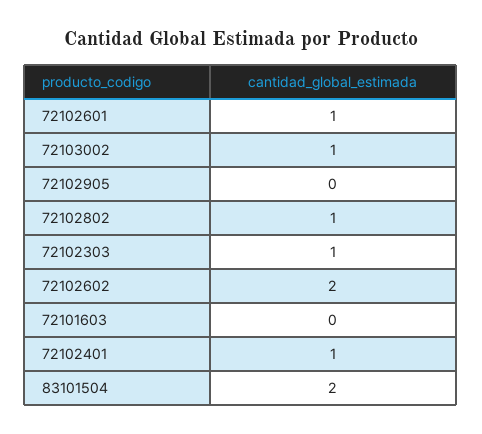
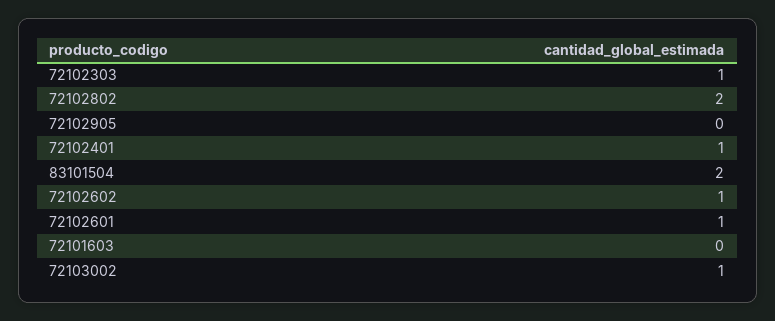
  {
    "72102601": 1,
    "72103002": 1,
    "72102905": 0,
-   "72102802": 1,
+   "72102802": 2,
    "72102303": 1,
-   "72102602": 2,
+   "72102602": 1,
    "72101603": 0,
    "72102401": 1,
    "83101504": 2
  }

